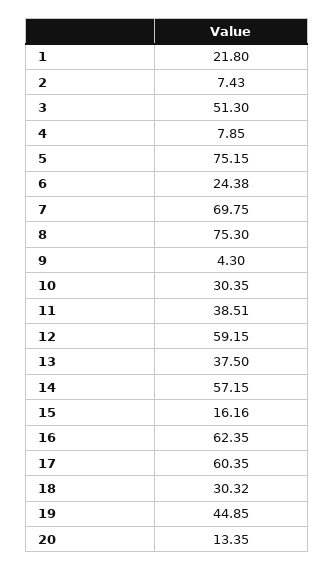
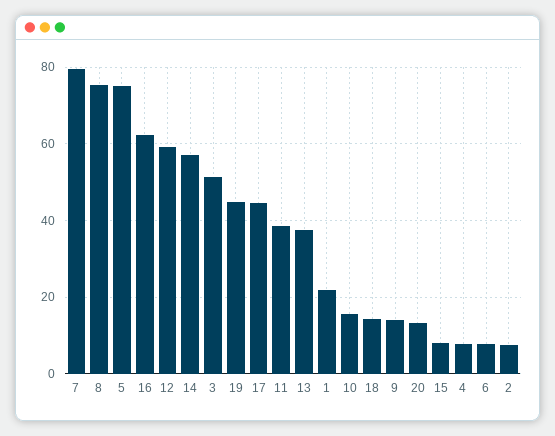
  {
    "1": 21.8,
    "2": 7.43,
    "3": 51.3,
    "4": 7.85,
    "5": 75.15,
-   "6": 24.38,
+   "6": 8,
-   "7": 69.75,
+   "7": 80,
    "8": 75.3,
-   "9": 4.3,
+   "9": 14,
-   "10": 30.35,
+   "10": 16,
    "11": 38.51,
    "12": 59.15,
    "13": 37.5,
    "14": 57.15,
-   "15": 16.16,
+   "15": 8,
    "16": 62.35,
-   "17": 60.35,
+   "17": 44,
-   "18": 30.32,
+   "18": 14,
    "19": 44.85,
    "20": 13.35
  }

